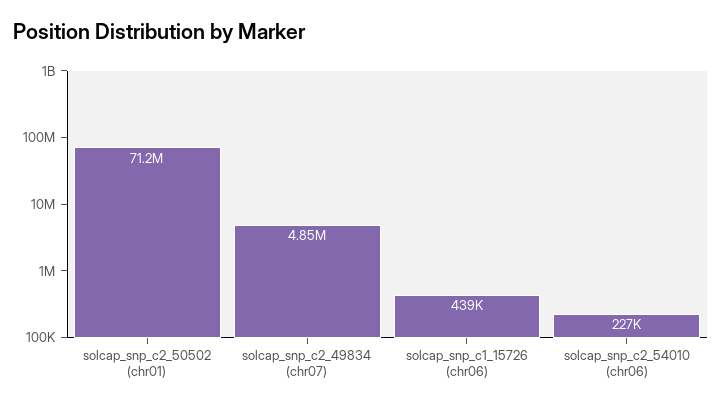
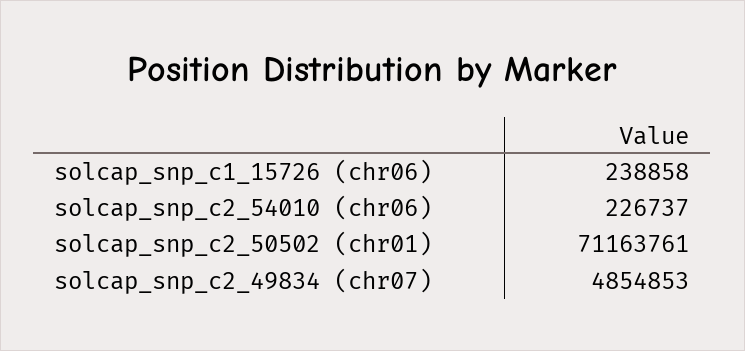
  {
    "solcap_snp_c2_50502 (chr01)": 71163761,
    "solcap_snp_c2_49834 (chr07)": 4854853,
-   "solcap_snp_c1_15726 (chr06)": 439000,
+   "solcap_snp_c1_15726 (chr06)": 238858,
    "solcap_snp_c2_54010 (chr06)": 226737
  }

